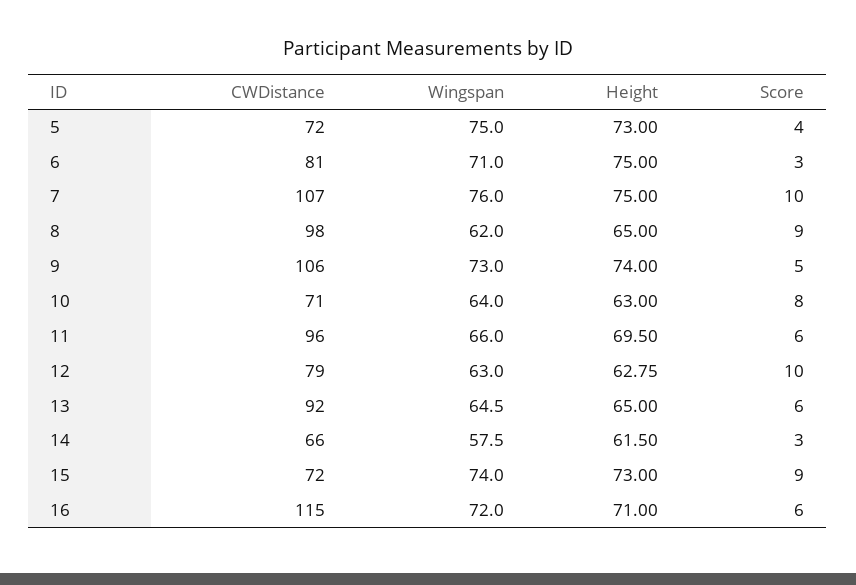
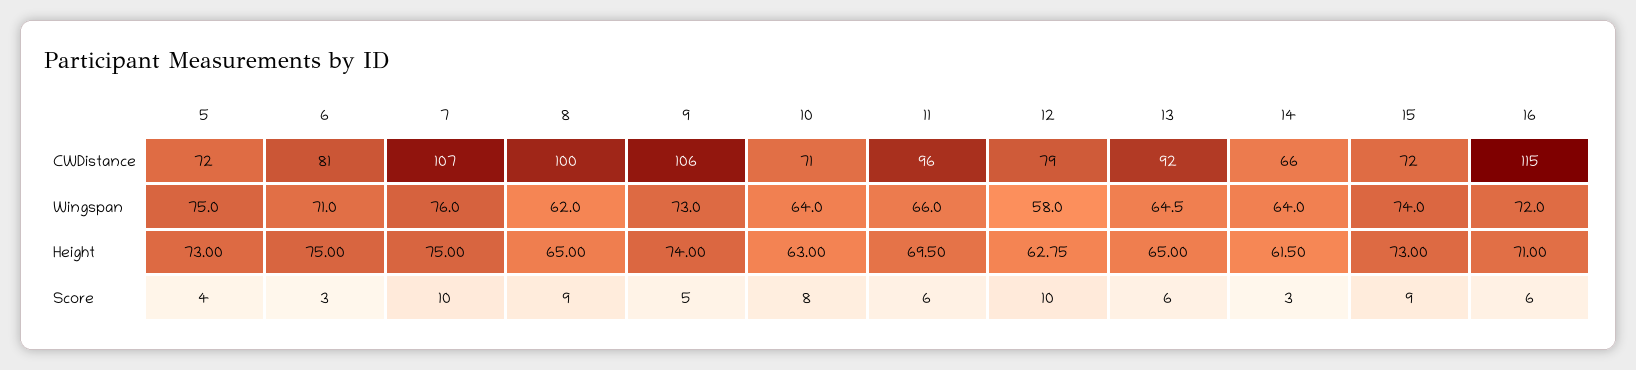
  {
    "CWDistance": {
      "5": 72,
      "6": 81,
      "7": 107,
-     "8": 98,
+     "8": 100,
      "9": 106,
      "10": 71,
      "11": 96,
      "12": 79,
      "13": 92,
      "14": 66,
      "15": 72,
      "16": 115
    },
    "Wingspan": {
      "5": 75,
      "6": 71,
      "7": 76,
      "8": 62,
      "9": 73,
      "10": 64,
      "11": 66,
-     "12": 63,
+     "12": 58,
      "13": 64.5,
-     "14": 57.5,
+     "14": 64,
      "15": 74,
      "16": 72
    },
    "Height": {
      "5": 73,
      "6": 75,
      "7": 75,
      "8": 65,
      "9": 74,
      "10": 63,
      "11": 69.5,
      "12": 62.75,
      "13": 65,
      "14": 61.5,
      "15": 73,
      "16": 71
    },
    "Score": {
      "5": 4,
      "6": 3,
      "7": 10,
      "8": 9,
      "9": 5,
      "10": 8,
      "11": 6,
      "12": 10,
      "13": 6,
      "14": 3,
      "15": 9,
      "16": 6
    }
  }

